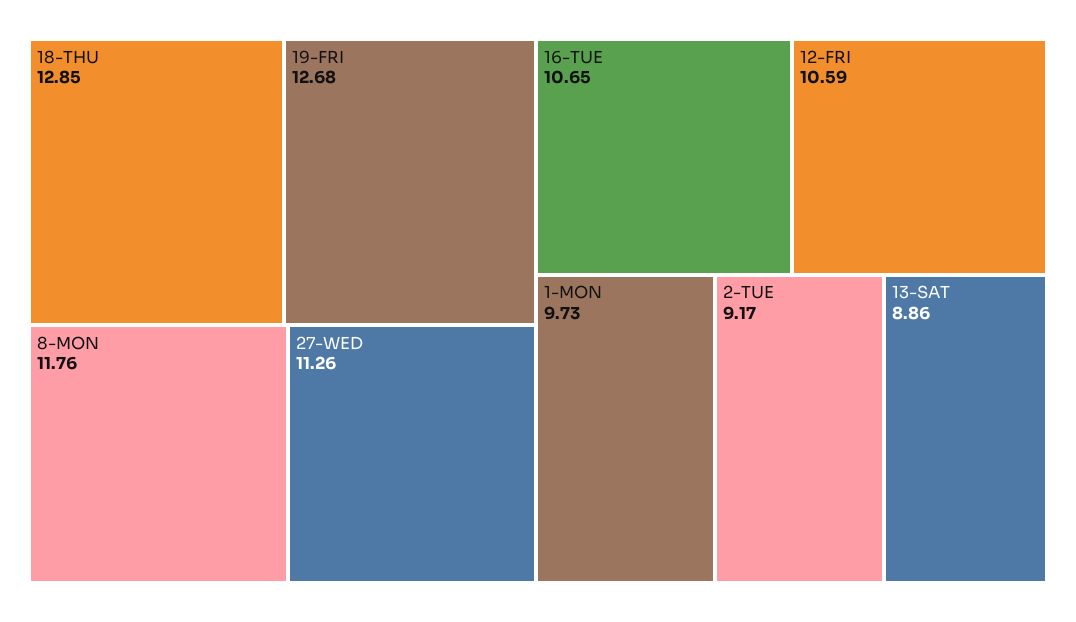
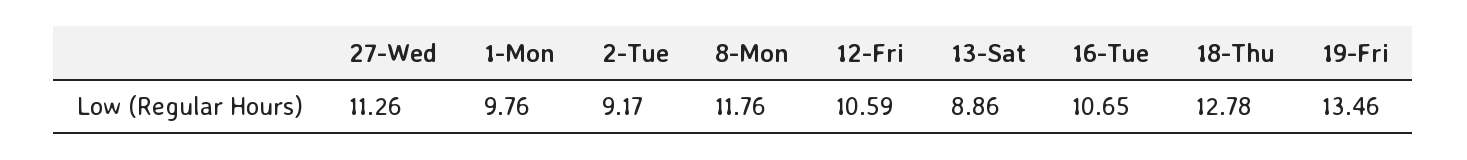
  {
-   "18-THU": 12.85,
+   "18-THU": 12.78,
-   "19-FRI": 12.68,
+   "19-FRI": 13.46,
    "8-MON": 11.76,
    "27-WED": 11.26,
    "16-TUE": 10.65,
    "12-FRI": 10.59,
-   "1-MON": 9.73,
+   "1-MON": 9.76,
    "2-TUE": 9.17,
    "13-SAT": 8.86
  }

